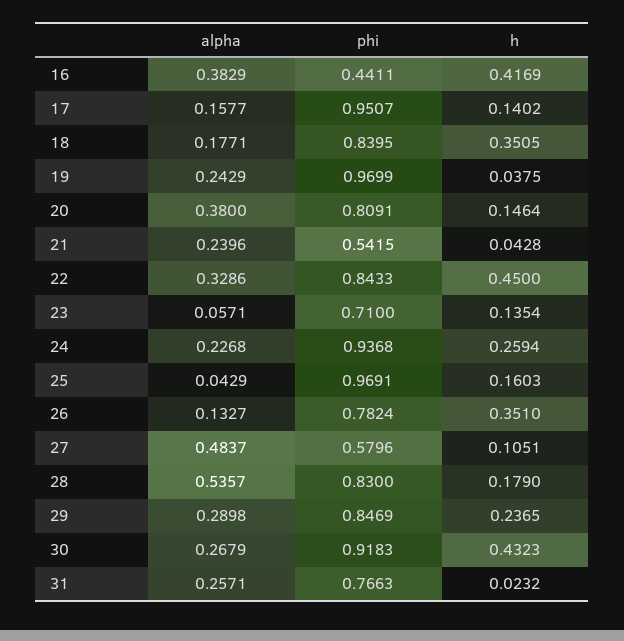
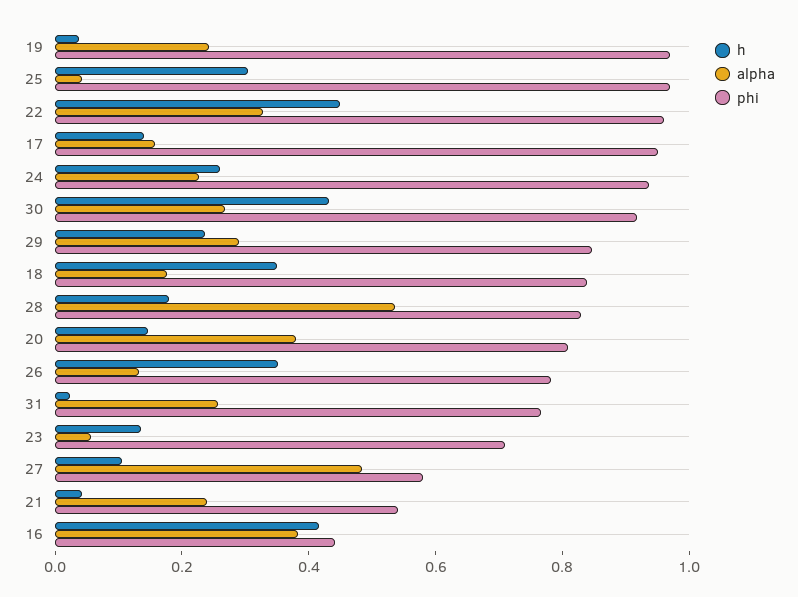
  {
    "alpha": {
      "16": 0.3829,
      "17": 0.1577,
      "18": 0.1771,
      "19": 0.2429,
      "20": 0.38,
      "21": 0.2396,
      "22": 0.3286,
      "23": 0.0571,
      "24": 0.2268,
      "25": 0.0429,
      "26": 0.1327,
      "27": 0.4837,
      "28": 0.5357,
      "29": 0.2898,
      "30": 0.2679,
      "31": 0.2571
    },
    "phi": {
      "16": 0.4411,
      "17": 0.9507,
      "18": 0.8395,
      "19": 0.9699,
      "20": 0.8091,
      "21": 0.5415,
-     "22": 0.8433,
+     "22": 0.95,
      "23": 0.71,
      "24": 0.9368,
      "25": 0.9691,
      "26": 0.7824,
      "27": 0.5796,
      "28": 0.83,
      "29": 0.8469,
      "30": 0.9183,
      "31": 0.7663
    },
    "h": {
      "16": 0.4169,
      "17": 0.1402,
      "18": 0.3505,
      "19": 0.0375,
      "20": 0.1464,
      "21": 0.0428,
      "22": 0.45,
      "23": 0.1354,
      "24": 0.2594,
-     "25": 0.1603,
+     "25": 0.3,
      "26": 0.351,
      "27": 0.1051,
      "28": 0.179,
      "29": 0.2365,
      "30": 0.4323,
      "31": 0.0232
    }
  }

